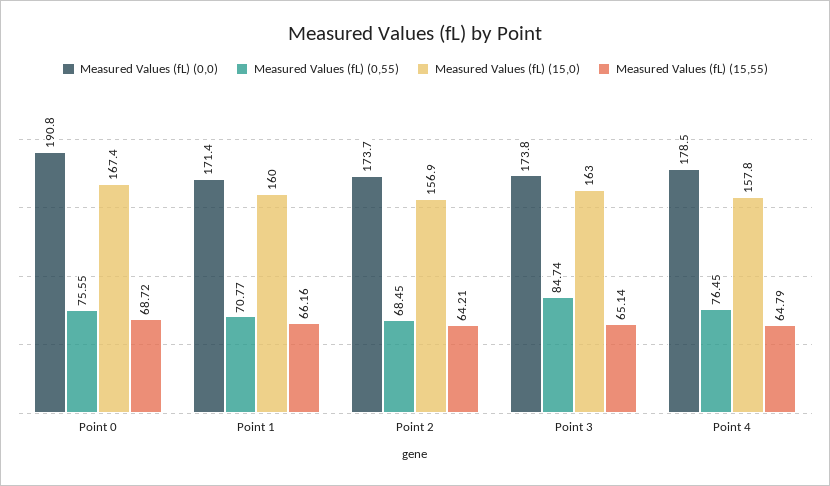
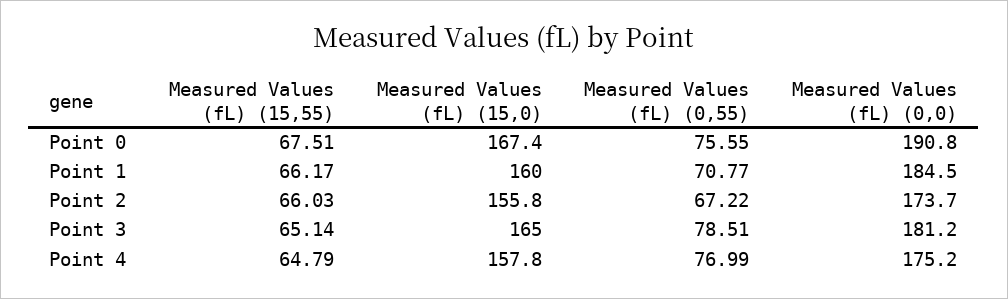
  {
    "Measured Values (fL) (0,0)": {
      "Point 0": 190.8,
-     "Point 1": 171.4,
+     "Point 1": 184.5,
      "Point 2": 173.7,
-     "Point 3": 173.8,
+     "Point 3": 181.2,
-     "Point 4": 178.5
+     "Point 4": 175.2
    },
    "Measured Values (fL) (0,55)": {
      "Point 0": 75.55,
      "Point 1": 70.77,
-     "Point 2": 68.45,
+     "Point 2": 67.22,
-     "Point 3": 84.74,
+     "Point 3": 78.51,
-     "Point 4": 76.45
+     "Point 4": 76.99
    },
    "Measured Values (fL) (15,0)": {
      "Point 0": 167.4,
      "Point 1": 160,
-     "Point 2": 156.9,
+     "Point 2": 155.8,
-     "Point 3": 163,
+     "Point 3": 165,
      "Point 4": 157.8
    },
    "Measured Values (fL) (15,55)": {
-     "Point 0": 68.72,
+     "Point 0": 67.51,
-     "Point 1": 66.16,
+     "Point 1": 66.17,
-     "Point 2": 64.21,
+     "Point 2": 66.03,
      "Point 3": 65.14,
      "Point 4": 64.79
    }
  }

